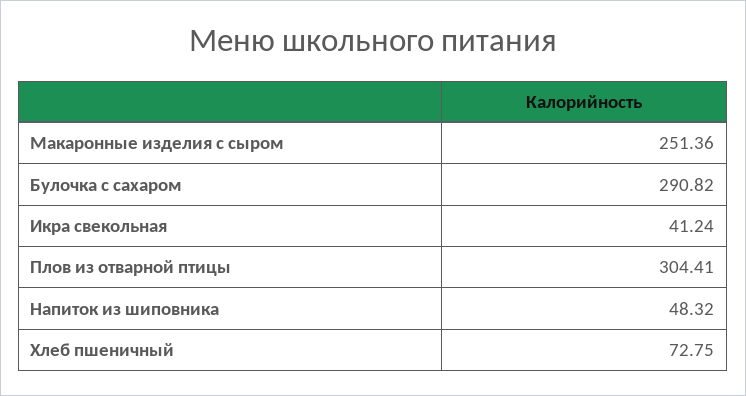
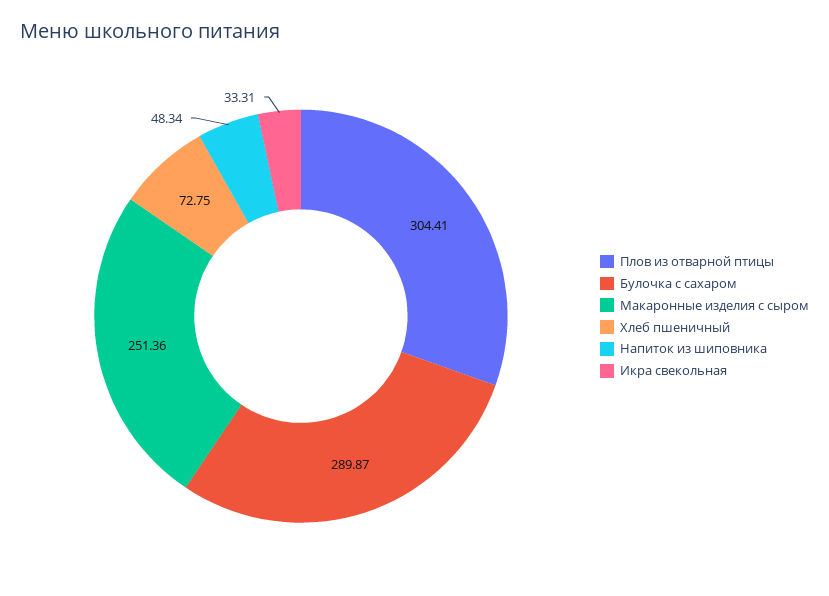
  {
    "Макаронные изделия с сыром": 251.36,
-   "Булочка с сахаром": 290.82,
+   "Булочка с сахаром": 289.87,
-   "Икра свекольная": 41.24,
+   "Икра свекольная": 33.31,
    "Плов из отварной птицы": 304.41,
-   "Напиток из шиповника": 48.32,
+   "Напиток из шиповника": 48.34,
    "Хлеб пшеничный": 72.75
  }

